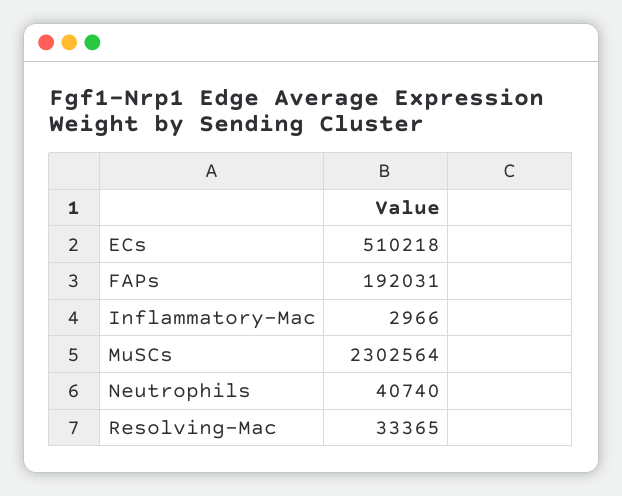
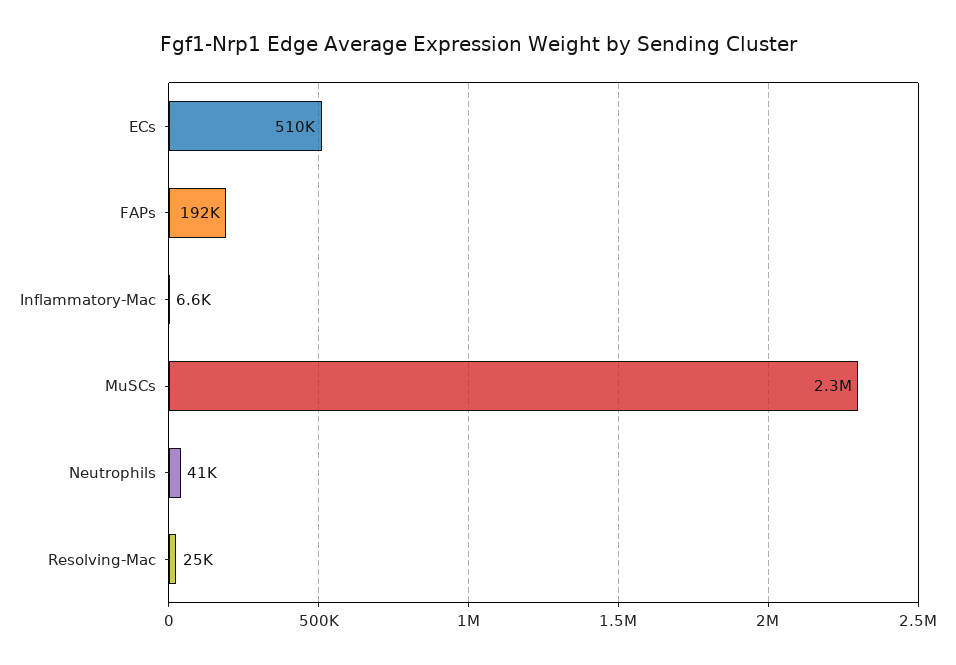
  {
    "ECs": 510218,
    "FAPs": 192031,
-   "Inflammatory-Mac": 2966,
+   "Inflammatory-Mac": 6600,
    "MuSCs": 2302564,
    "Neutrophils": 40740,
-   "Resolving-Mac": 33365
+   "Resolving-Mac": 25000
  }

